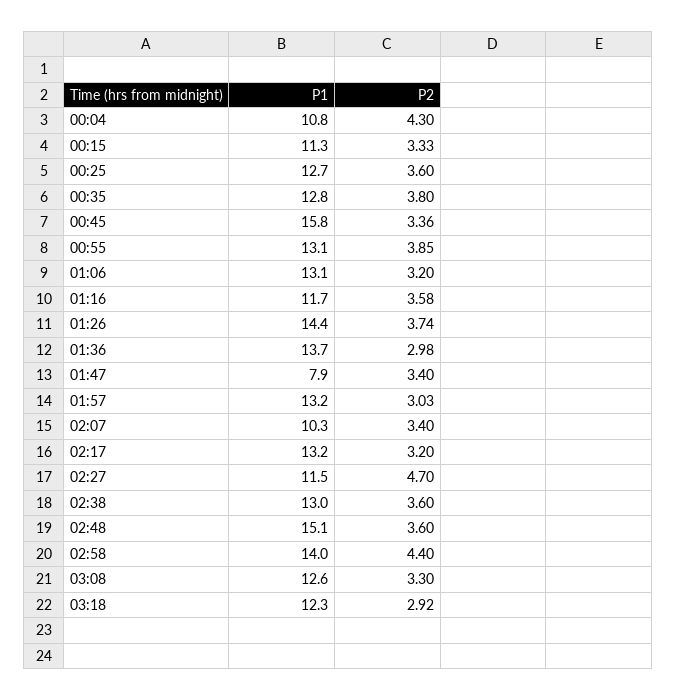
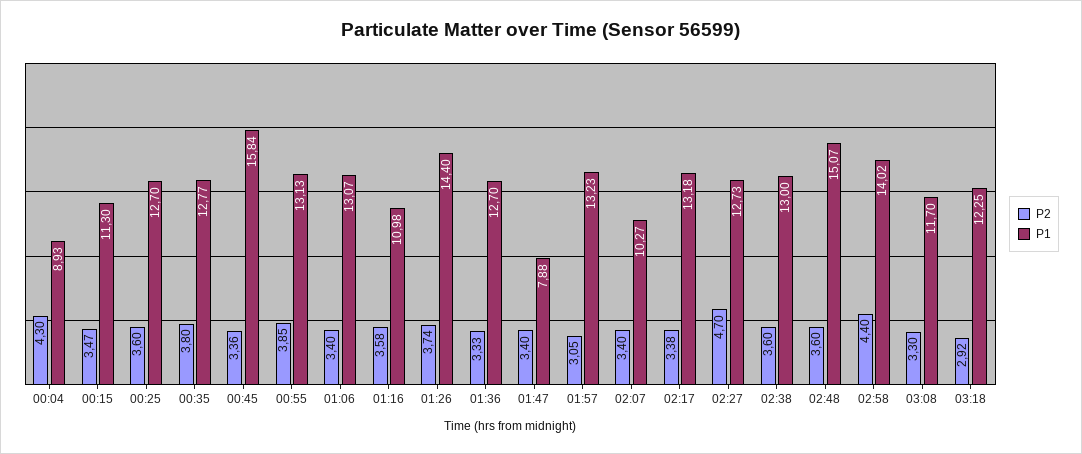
  {
    "P1": {
-     "00:04": 10.8,
+     "00:04": 8.93,
      "00:15": 11.3,
      "00:25": 12.7,
      "00:35": 12.77,
      "00:45": 15.84,
      "00:55": 13.13,
      "01:06": 13.07,
-     "01:16": 11.7,
+     "01:16": 10.98,
      "01:26": 14.4,
-     "01:36": 13.7,
+     "01:36": 12.7,
      "01:47": 7.88,
      "01:57": 13.23,
      "02:07": 10.27,
      "02:17": 13.18,
-     "02:27": 11.5,
+     "02:27": 12.73,
      "02:38": 13,
      "02:48": 15.07,
      "02:58": 14.02,
-     "03:08": 12.6,
+     "03:08": 11.7,
      "03:18": 12.25
    },
    "P2": {
      "00:04": 4.3,
-     "00:15": 3.33,
+     "00:15": 3.47,
      "00:25": 3.6,
      "00:35": 3.8,
      "00:45": 3.36,
      "00:55": 3.85,
-     "01:06": 3.2,
+     "01:06": 3.4,
      "01:16": 3.58,
      "01:26": 3.74,
-     "01:36": 2.98,
+     "01:36": 3.33,
      "01:47": 3.4,
-     "01:57": 3.03,
+     "01:57": 3.05,
      "02:07": 3.4,
-     "02:17": 3.2,
+     "02:17": 3.38,
      "02:27": 4.7,
      "02:38": 3.6,
      "02:48": 3.6,
      "02:58": 4.4,
      "03:08": 3.3,
      "03:18": 2.92
    }
  }

